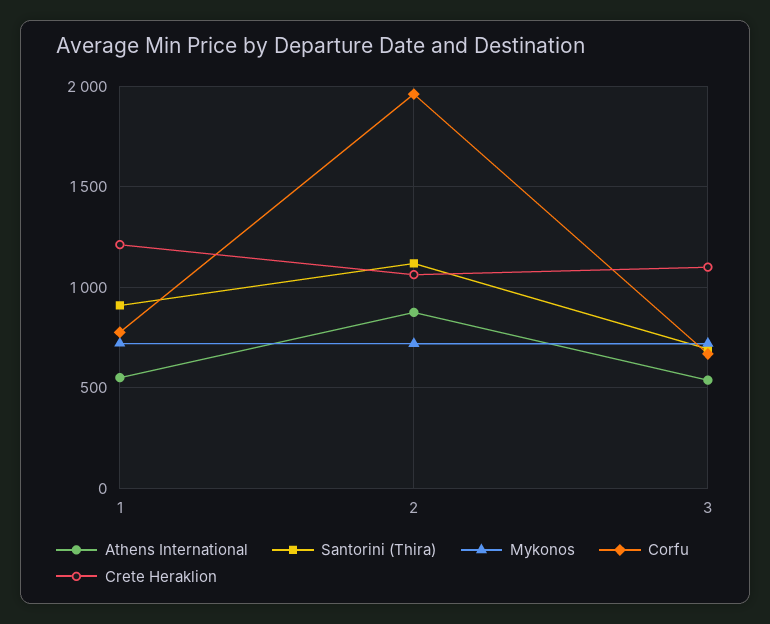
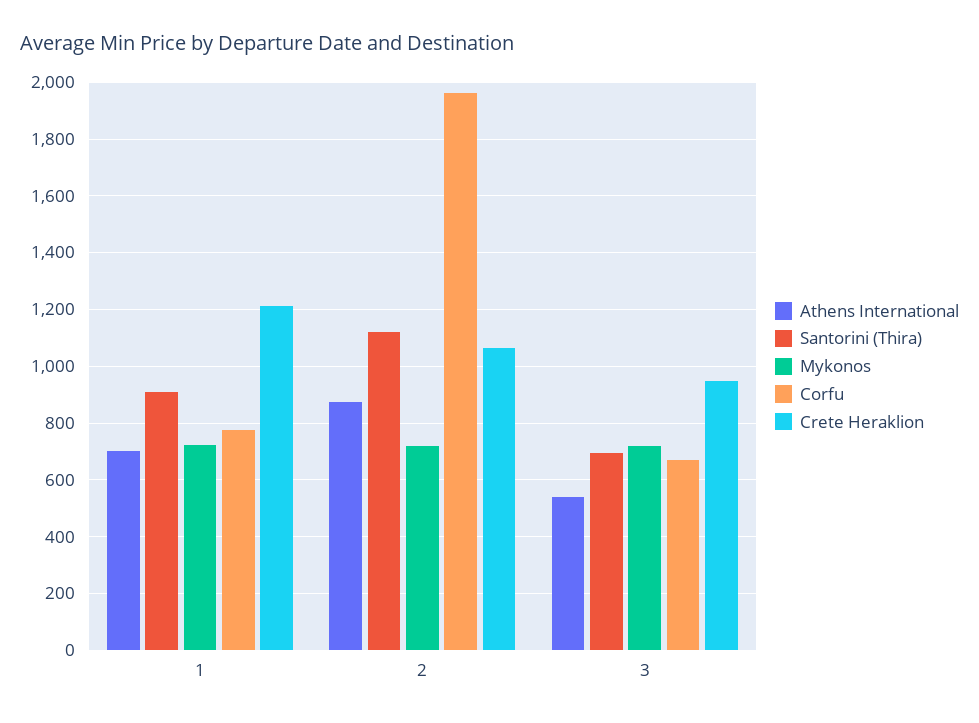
  {
    "Athens International": {
-     "1": 550,
+     "1": 700,
      "2": 875,
      "3": 550
    },
    "Santorini (Thira)": {
      "1": 900,
      "2": 1125,
      "3": 700
    },
    "Mykonos": {
      "1": 725,
      "2": 725,
      "3": 725
    },
    "Corfu": {
      "1": 775,
      "2": 1950,
      "3": 675
    },
    "Crete Heraklion": {
      "1": 1225,
      "2": 1075,
-     "3": 1100
+     "3": 950
    }
  }

